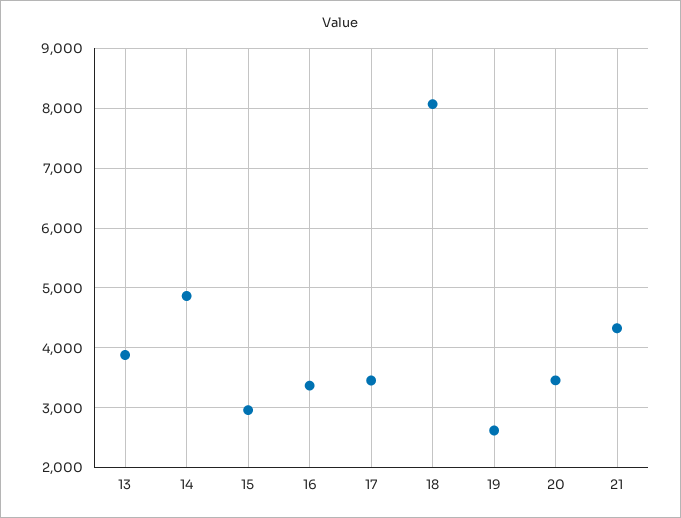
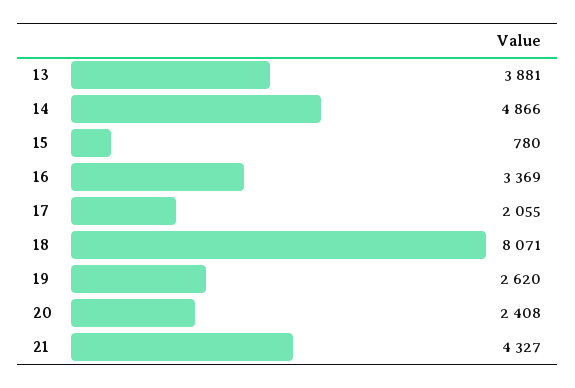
  {
    "13": 3881,
    "14": 4866,
-   "15": 3000,
+   "15": 780,
    "16": 3369,
-   "17": 3400,
+   "17": 2055,
    "18": 8071,
    "19": 2620,
-   "20": 3400,
+   "20": 2408,
    "21": 4327
  }

